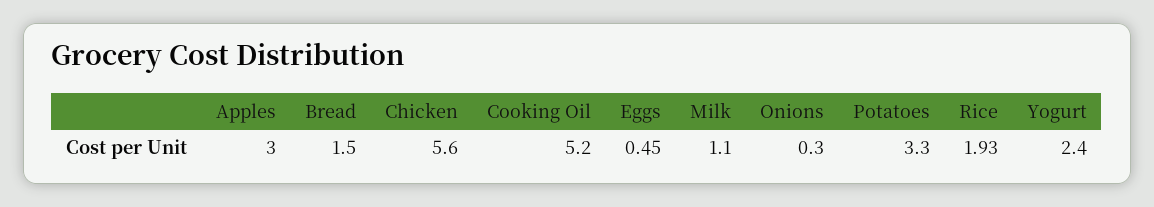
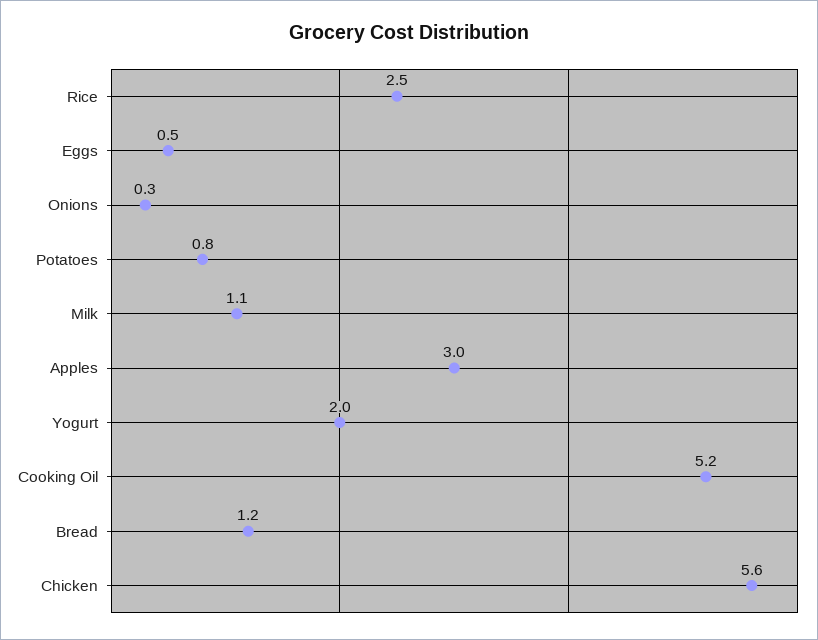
  {
    "Apples": 3,
-   "Bread": 1.5,
+   "Bread": 1.2,
    "Chicken": 5.6,
    "Cooking Oil": 5.2,
    "Eggs": 0.45,
    "Milk": 1.1,
    "Onions": 0.3,
-   "Potatoes": 3.3,
+   "Potatoes": 0.8,
-   "Rice": 1.93,
+   "Rice": 2.5,
-   "Yogurt": 2.4
+   "Yogurt": 2
  }

